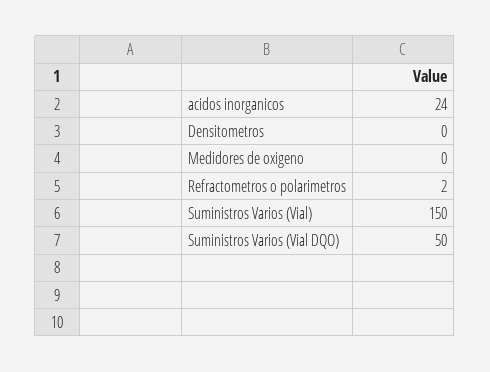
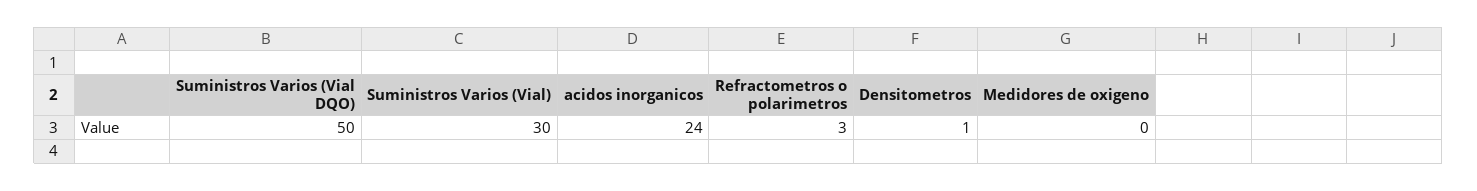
  {
    "acidos inorganicos": 24,
-   "Densitometros": 0,
+   "Densitometros": 1,
    "Medidores de oxigeno": 0,
-   "Refractometros o polarimetros": 2,
+   "Refractometros o polarimetros": 3,
-   "Suministros Varios (Vial)": 150,
+   "Suministros Varios (Vial)": 30,
    "Suministros Varios (Vial DQO)": 50
  }

